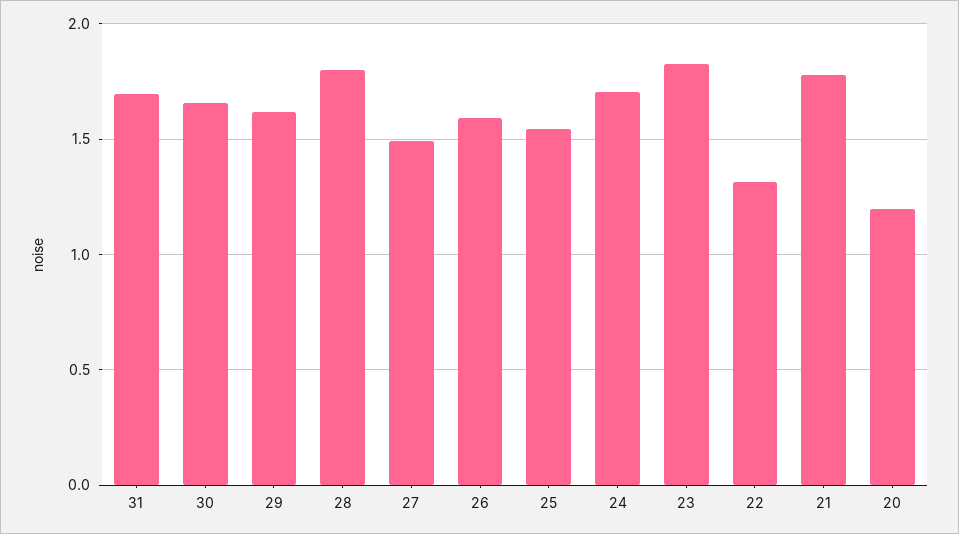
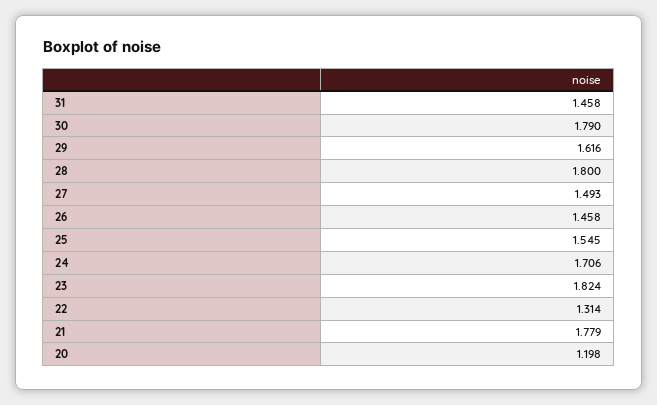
  {
-   "31": 1.7,
+   "31": 1.458,
-   "30": 1.65,
+   "30": 1.79,
    "29": 1.616,
    "28": 1.8,
    "27": 1.493,
-   "26": 1.6,
+   "26": 1.458,
    "25": 1.545,
    "24": 1.706,
    "23": 1.824,
    "22": 1.314,
    "21": 1.779,
    "20": 1.198
  }

